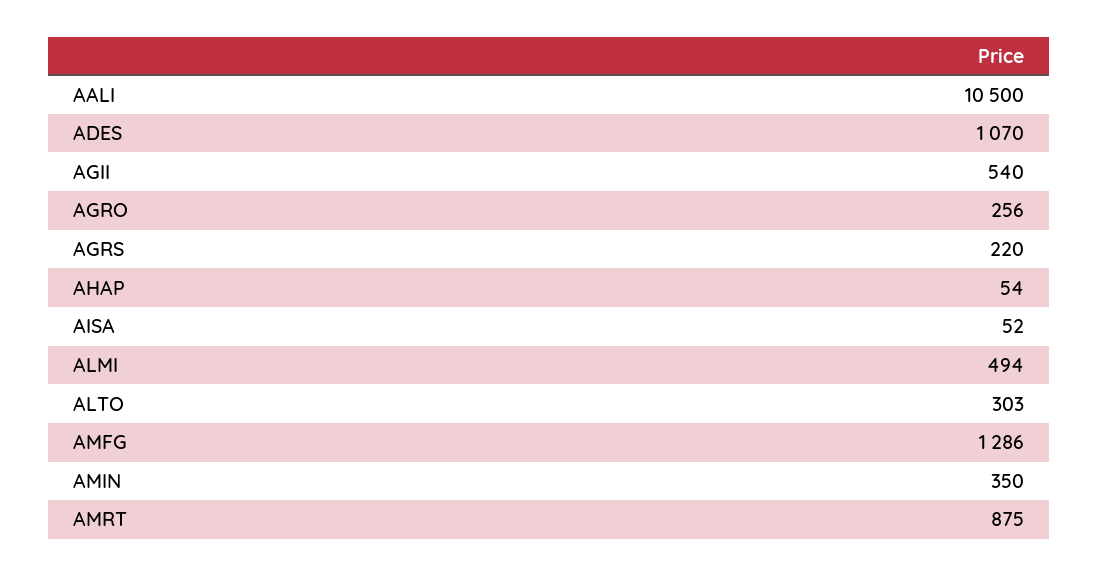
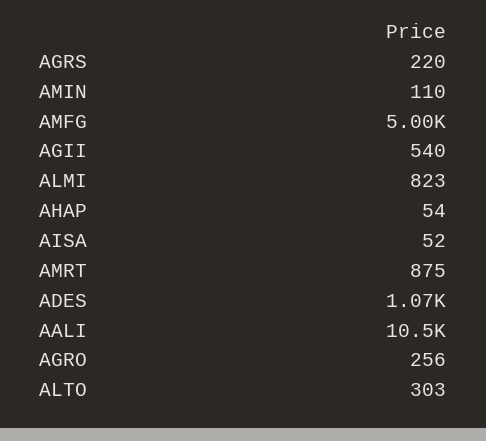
  {
    "AALI": 10500,
    "ADES": 1070,
    "AGII": 540,
    "AGRO": 256,
    "AGRS": 220,
    "AHAP": 54,
    "AISA": 52,
-   "ALMI": 494,
+   "ALMI": 823,
    "ALTO": 303,
-   "AMFG": 1286,
+   "AMFG": 5000,
-   "AMIN": 350,
+   "AMIN": 110,
    "AMRT": 875
  }

